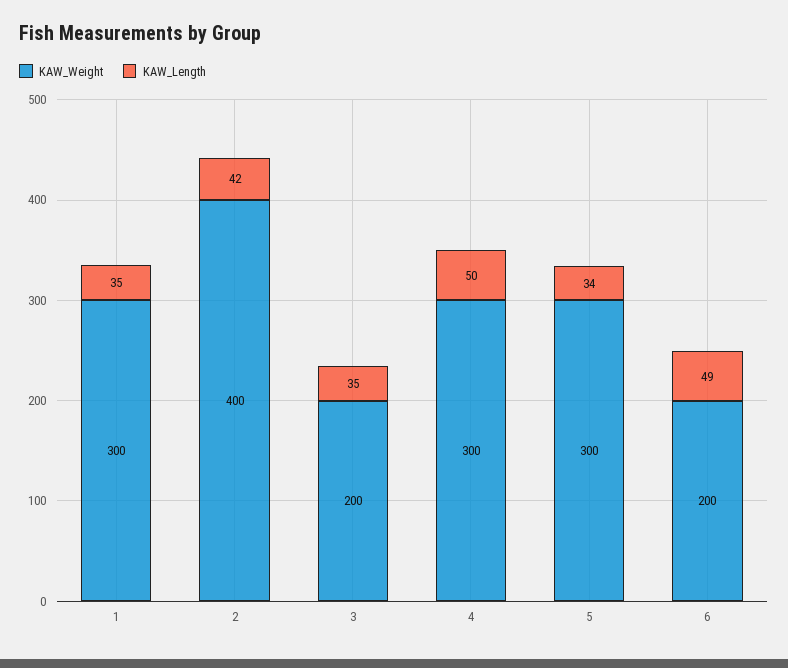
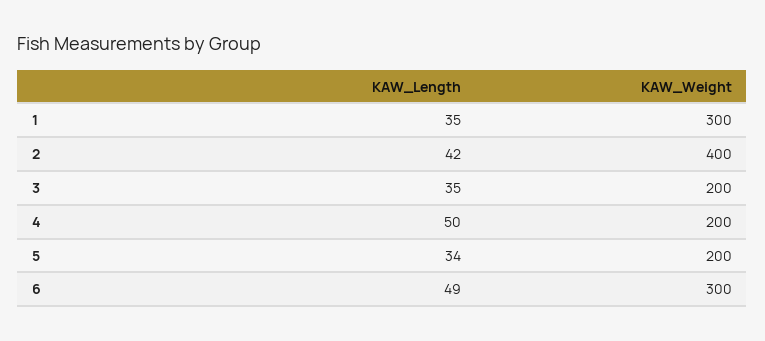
  {
    "KAW_Weight": {
      "1": 300,
      "2": 400,
      "3": 200,
-     "4": 300,
+     "4": 200,
-     "5": 300,
+     "5": 200,
-     "6": 200
+     "6": 300
    },
    "KAW_Length": {
      "1": 35,
      "2": 42,
      "3": 35,
      "4": 50,
      "5": 34,
      "6": 49
    }
  }

